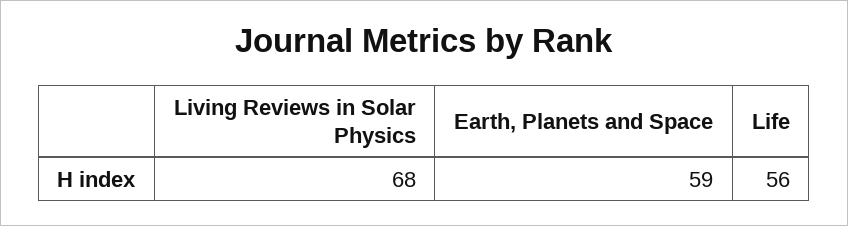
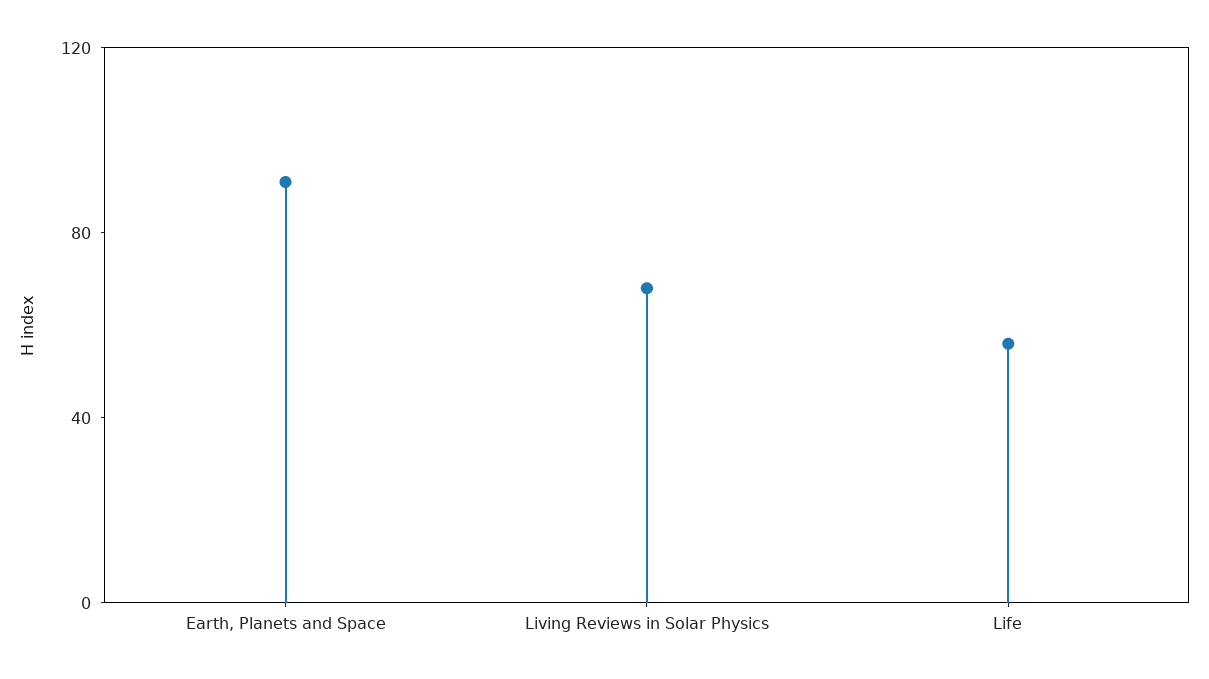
  {
    "Living Reviews in Solar Physics": 68,
-   "Earth, Planets and Space": 59,
+   "Earth, Planets and Space": 90,
    "Life": 56
  }

